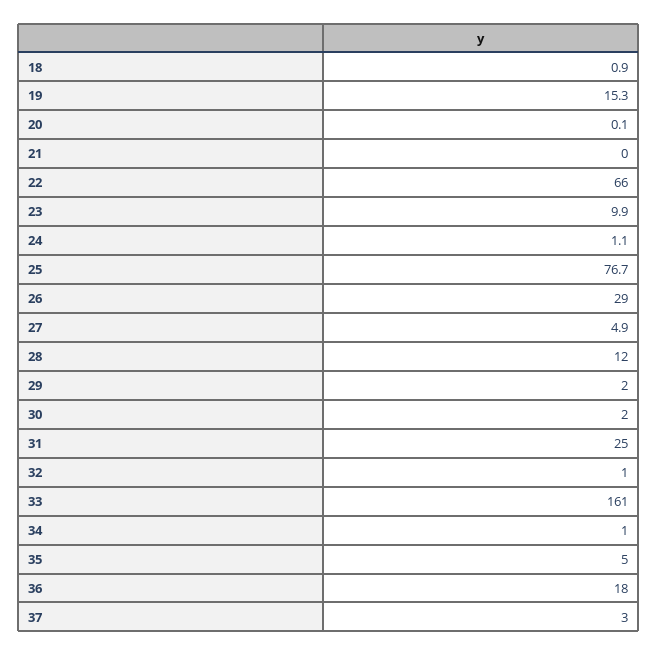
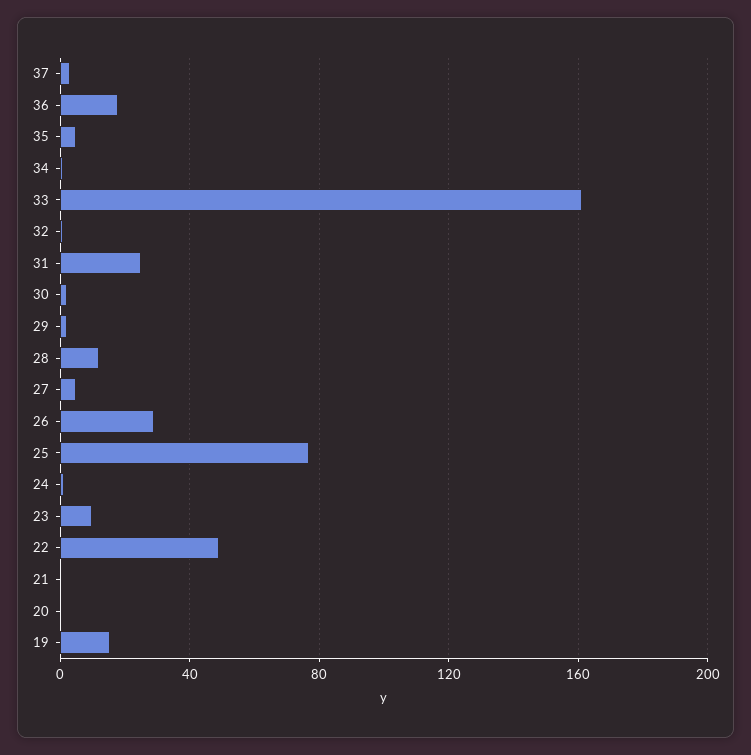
  {
-   "18": 0.9,
    "19": 15.3,
    "20": 0.1,
    "21": 0,
-   "22": 66,
+   "22": 50,
    "23": 9.9,
    "24": 1.1,
    "25": 76.7,
    "26": 29,
    "27": 4.9,
    "28": 12,
    "29": 2,
    "30": 2,
    "31": 25,
    "32": 1,
    "33": 161,
    "34": 1,
    "35": 5,
    "36": 18,
    "37": 3
  }

